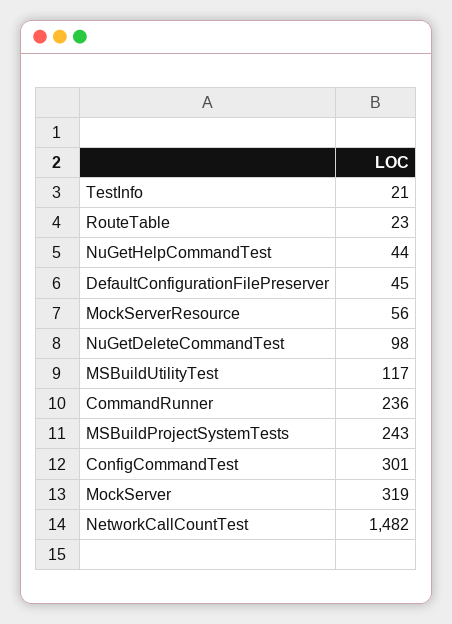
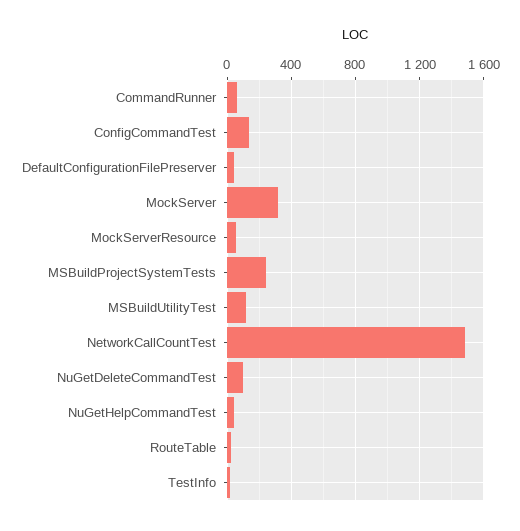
  {
    "TestInfo": 21,
    "RouteTable": 23,
    "NuGetHelpCommandTest": 44,
    "DefaultConfigurationFilePreserver": 45,
    "MockServerResource": 56,
    "NuGetDeleteCommandTest": 98,
    "MSBuildUtilityTest": 117,
-   "CommandRunner": 236,
+   "CommandRunner": 50,
    "MSBuildProjectSystemTests": 243,
-   "ConfigCommandTest": 301,
+   "ConfigCommandTest": 150,
    "MockServer": 319,
    "NetworkCallCountTest": 1482
  }

